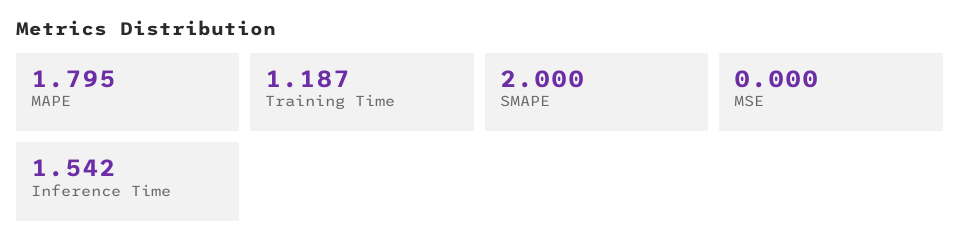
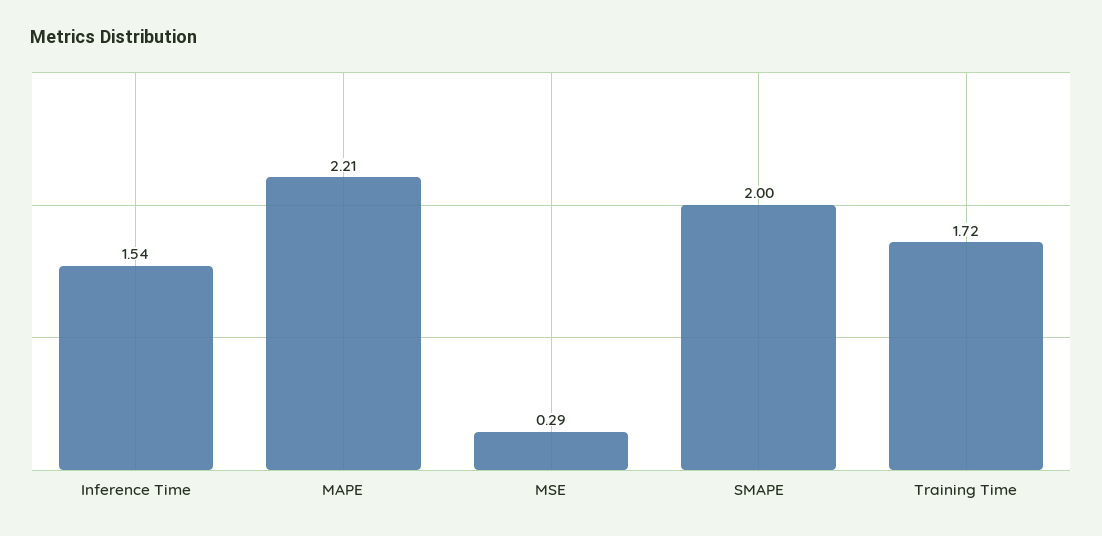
  {
-   "MAPE": 1.795,
+   "MAPE": 2.21,
-   "Training Time": 1.187,
+   "Training Time": 1.72,
    "SMAPE": 2,
-   "MSE": 0,
+   "MSE": 0.29,
    "Inference Time": 1.542
  }

